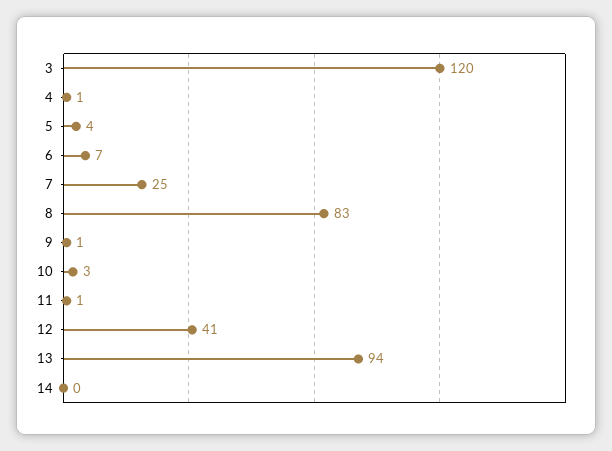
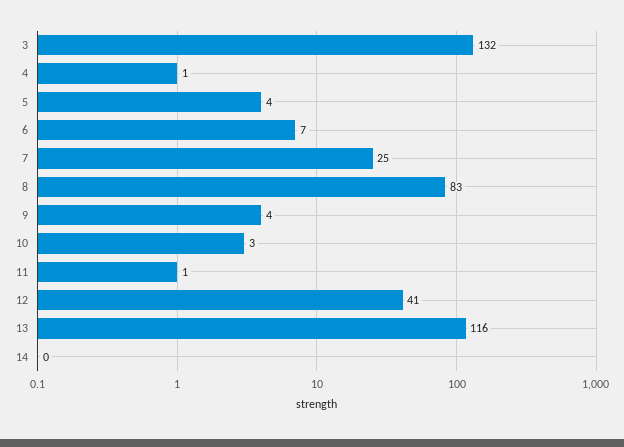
  {
-   "3": 120,
+   "3": 132,
    "4": 1,
    "5": 4,
    "6": 7,
    "7": 25,
    "8": 83,
-   "9": 1,
+   "9": 4,
    "10": 3,
    "11": 1,
    "12": 41,
-   "13": 94,
+   "13": 116,
    "14": 0
  }

